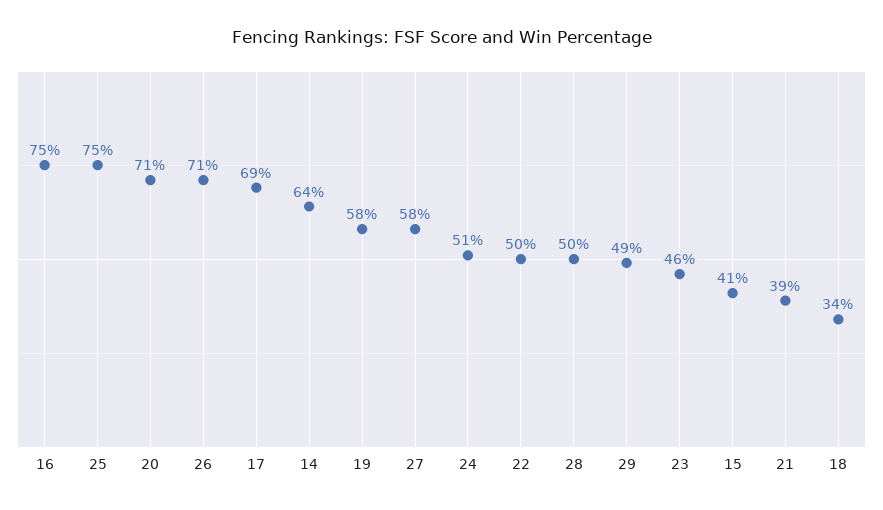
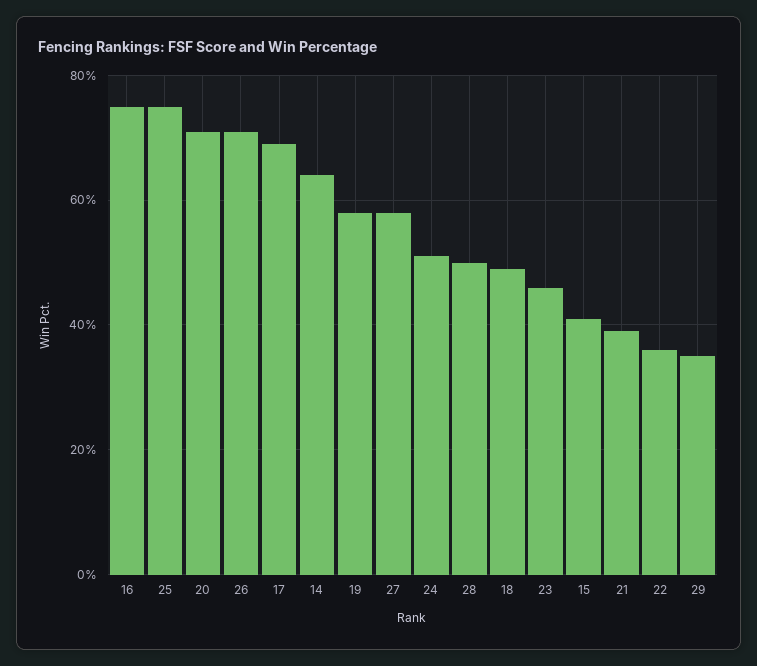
  {
    "16": 75,
    "25": 75,
    "20": 71,
    "26": 71,
    "17": 69,
    "14": 64,
    "19": 58,
    "27": 58,
    "24": 51,
-   "22": 50,
+   "22": 35,
    "28": 50,
-   "29": 49,
+   "29": 35,
    "23": 46,
    "15": 41,
    "21": 39,
-   "18": 34
+   "18": 50
  }

